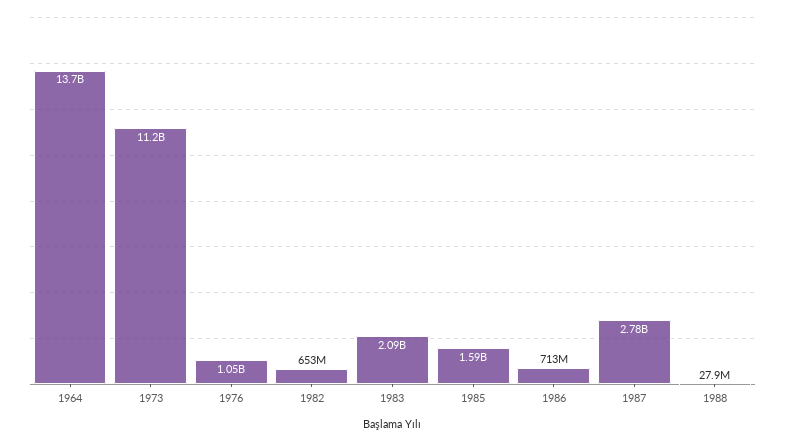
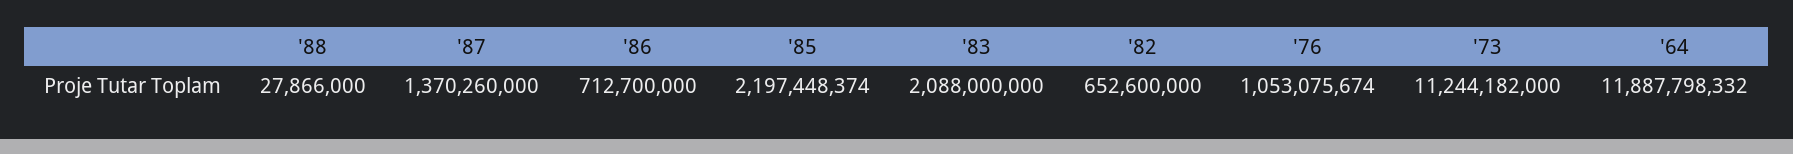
  {
-   "1964": 13700000000,
+   "1964": 11887798332,
    "1973": 11244182000,
    "1976": 1053075674,
    "1982": 652600000,
    "1983": 2088000000,
-   "1985": 1590000000,
+   "1985": 2197448374,
    "1986": 712700000,
-   "1987": 2780000000,
+   "1987": 1370260000,
    "1988": 27866000
  }

